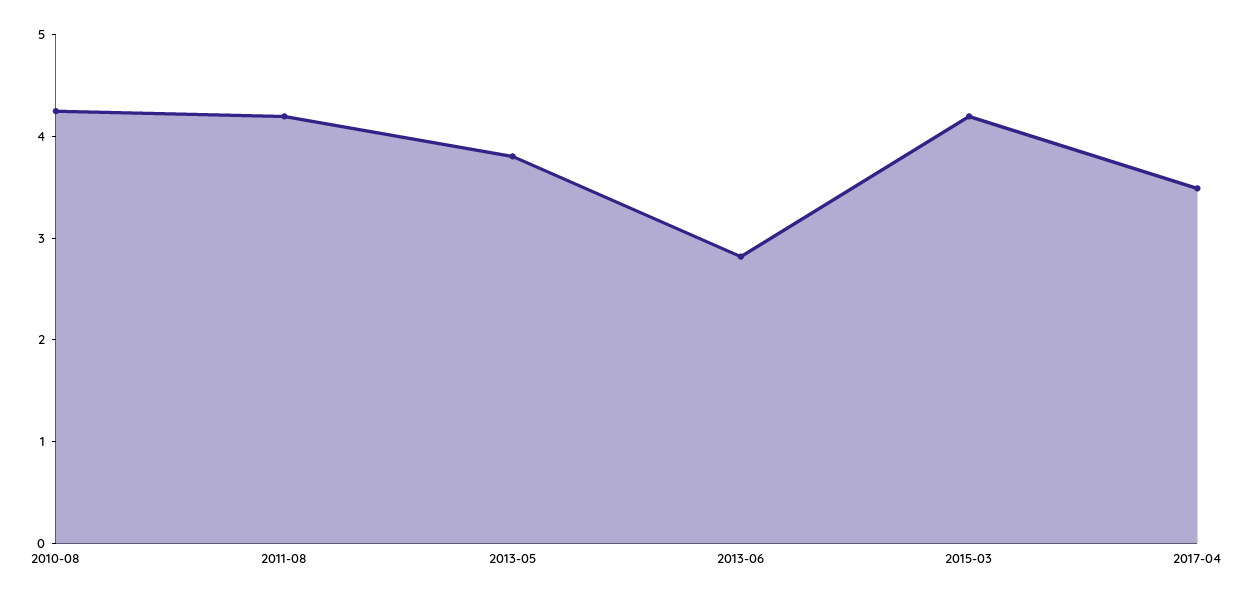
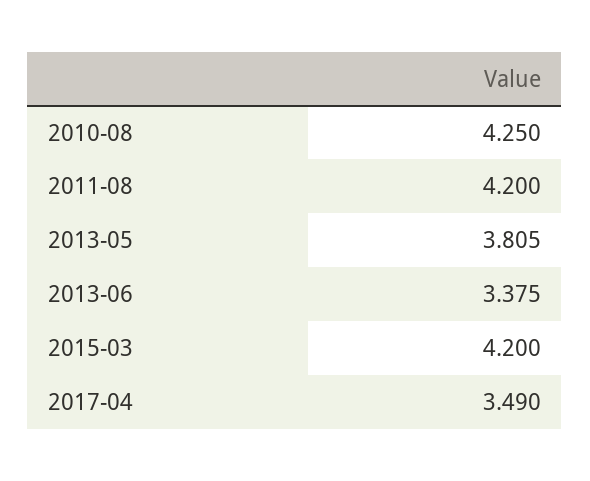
  {
    "2010-08": 4.25,
    "2011-08": 4.2,
    "2013-05": 3.805,
-   "2013-06": 2.8,
+   "2013-06": 3.375,
    "2015-03": 4.2,
    "2017-04": 3.49
  }

